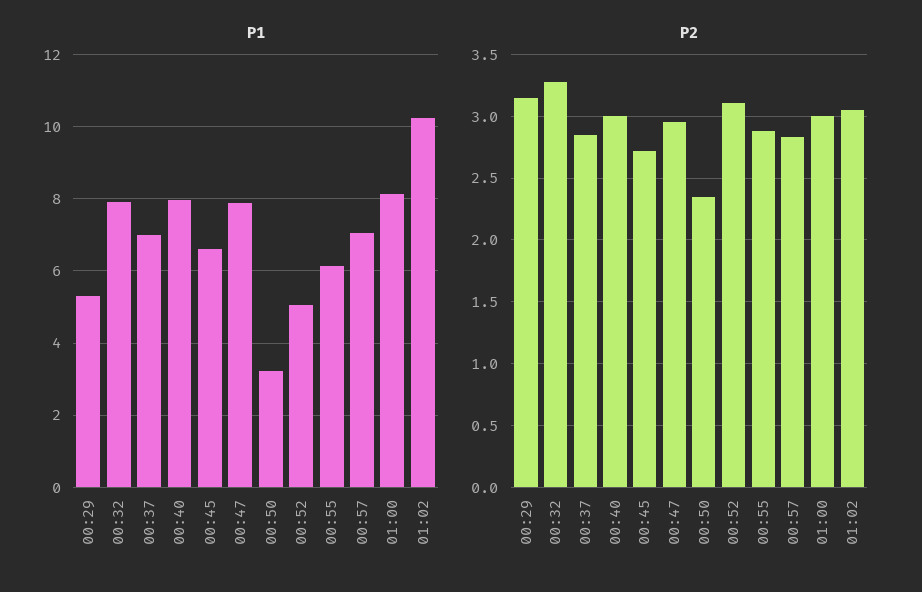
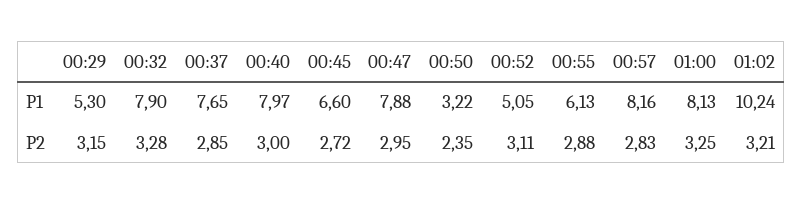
  {
    "P1": {
      "00:29": 5.3,
      "00:32": 7.9,
-     "00:37": 7,
+     "00:37": 7.65,
      "00:40": 7.97,
      "00:45": 6.6,
      "00:47": 7.88,
      "00:50": 3.22,
      "00:52": 5.05,
      "00:55": 6.13,
-     "00:57": 7,
+     "00:57": 8.16,
      "01:00": 8.13,
      "01:02": 10.24
    },
    "P2": {
      "00:29": 3.15,
      "00:32": 3.28,
      "00:37": 2.85,
      "00:40": 3,
      "00:45": 2.72,
      "00:47": 2.95,
      "00:50": 2.35,
      "00:52": 3.11,
      "00:55": 2.88,
      "00:57": 2.83,
-     "01:00": 3,
+     "01:00": 3.25,
-     "01:02": 3.05
+     "01:02": 3.21
    }
  }

